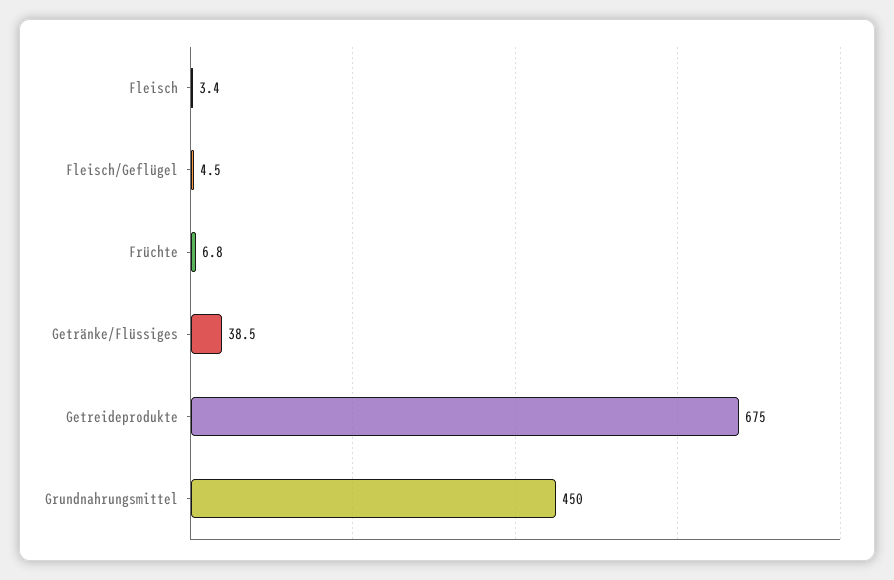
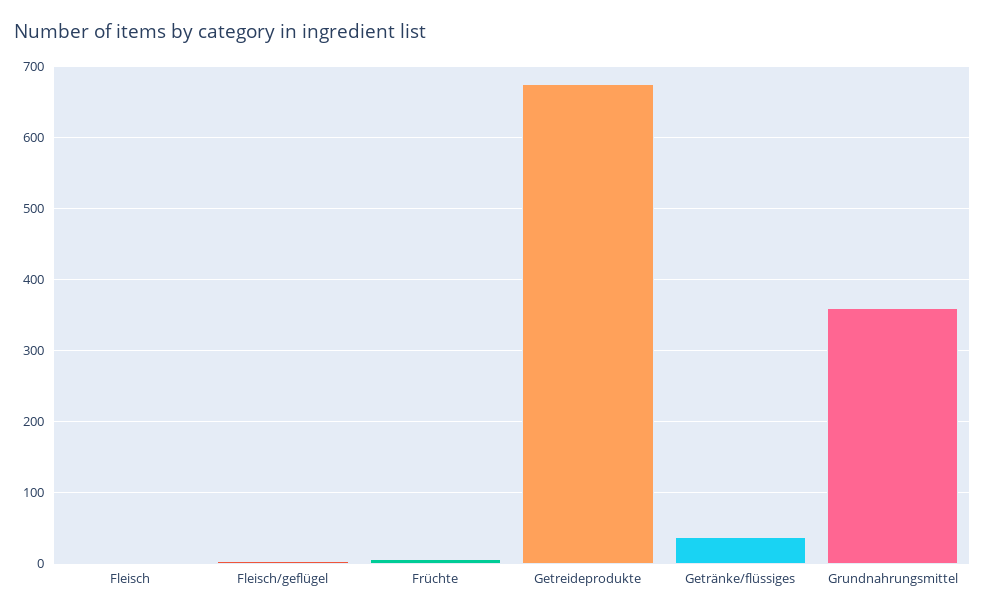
  {
    "Fleisch": 3.4,
    "Fleisch/Geflügel": 4.5,
    "Früchte": 6.8,
    "Getränke/Flüssiges": 38.5,
    "Getreideprodukte": 675,
-   "Grundnahrungsmittel": 450
+   "Grundnahrungsmittel": 360
  }

